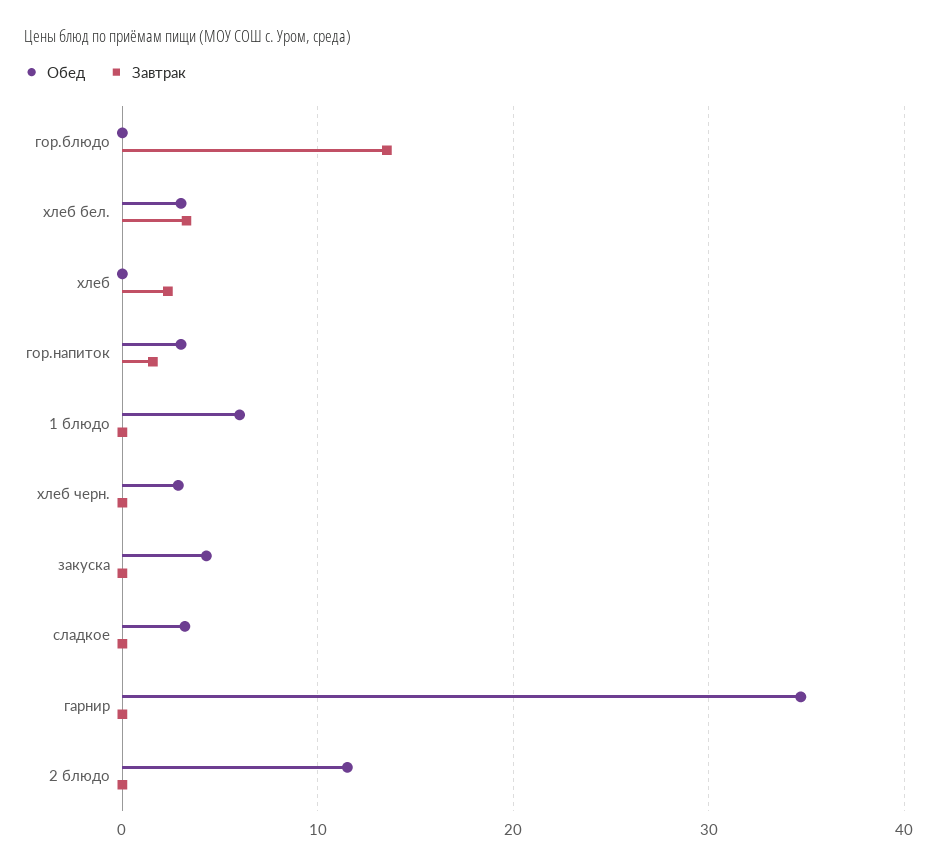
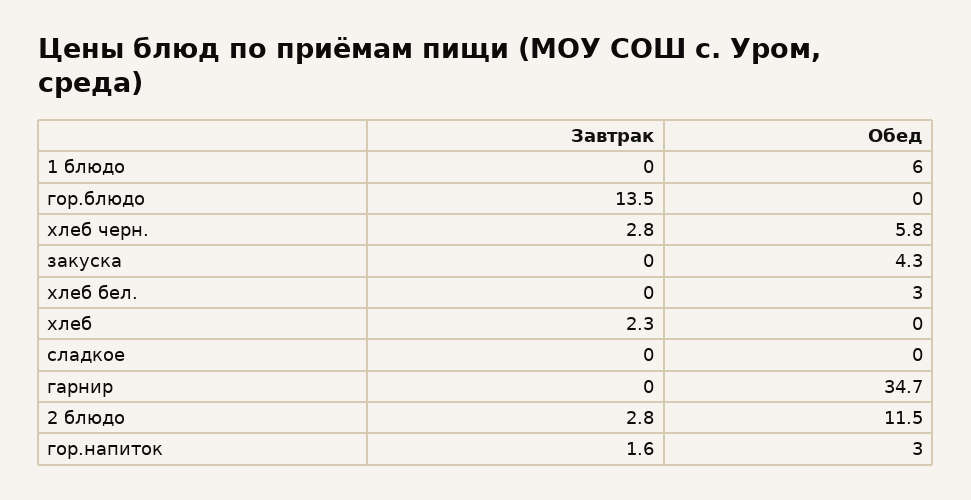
  {
    "Обед": {
      "гор.блюдо": 0,
      "хлеб бел.": 3,
      "хлеб": 0,
      "гор.напиток": 3,
      "1 блюдо": 6,
-     "хлеб черн.": 3,
+     "хлеб черн.": 5.8,
      "закуска": 4.3,
-     "сладкое": 3,
+     "сладкое": 0,
      "гарнир": 34.7,
      "2 блюдо": 11.5
    },
    "Завтрак": {
      "гор.блюдо": 13.5,
-     "хлеб бел.": 3,
+     "хлеб бел.": 0,
      "хлеб": 2.3,
      "гор.напиток": 1.6,
      "1 блюдо": 0,
-     "хлеб черн.": 0,
+     "хлеб черн.": 2.8,
      "закуска": 0,
      "сладкое": 0,
      "гарнир": 0,
-     "2 блюдо": 0
+     "2 блюдо": 2.8
    }
  }

